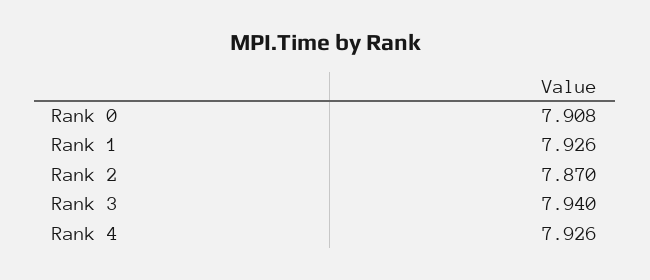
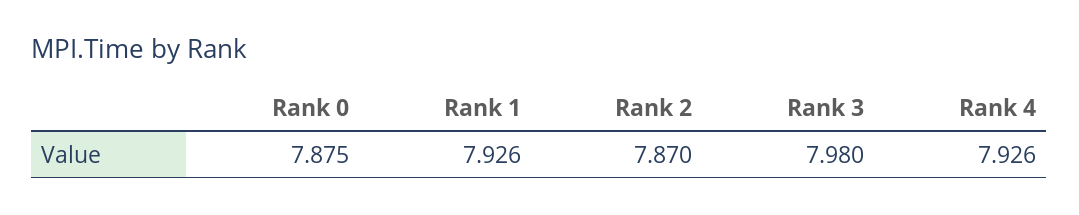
  {
-   "Rank 0": 7.908,
+   "Rank 0": 7.875,
    "Rank 1": 7.926,
    "Rank 2": 7.87,
-   "Rank 3": 7.94,
+   "Rank 3": 7.98,
    "Rank 4": 7.926
  }

